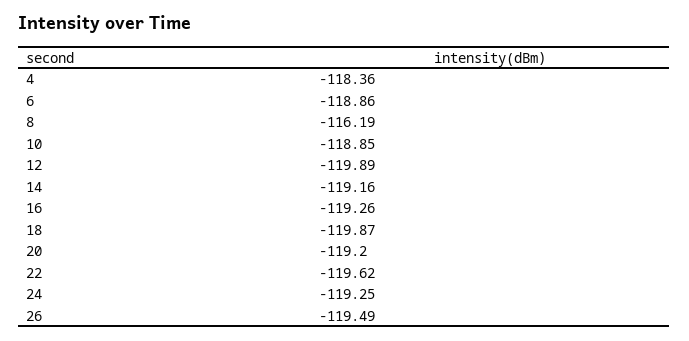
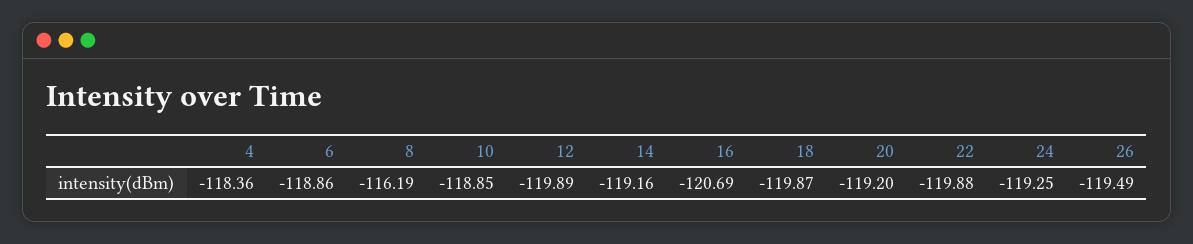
  {
    "4": -118.36,
    "6": -118.86,
    "8": -116.19,
    "10": -118.85,
    "12": -119.89,
    "14": -119.16,
-   "16": -119.26,
+   "16": -120.69,
    "18": -119.87,
    "20": -119.2,
-   "22": -119.62,
+   "22": -119.88,
    "24": -119.25,
    "26": -119.49
  }

